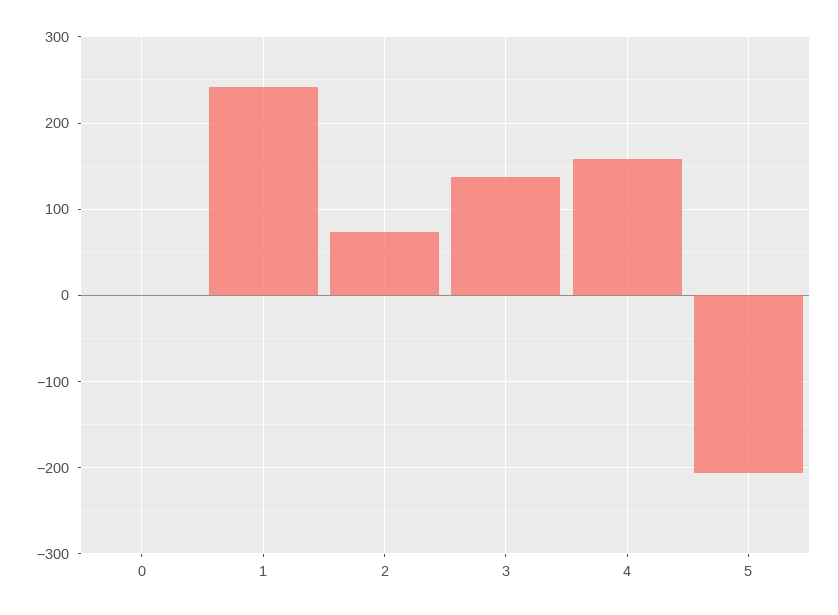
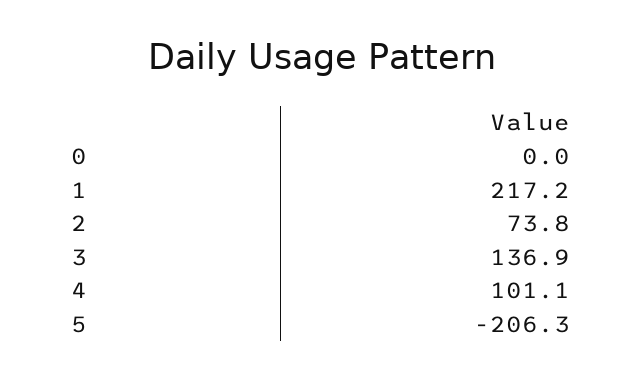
  {
    "0": 0,
-   "1": 240,
+   "1": 217.2,
    "2": 73.8,
    "3": 136.9,
-   "4": 160,
+   "4": 101.1,
    "5": -206.3
  }

